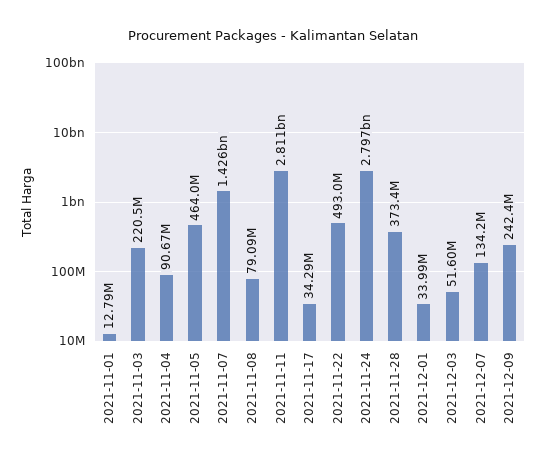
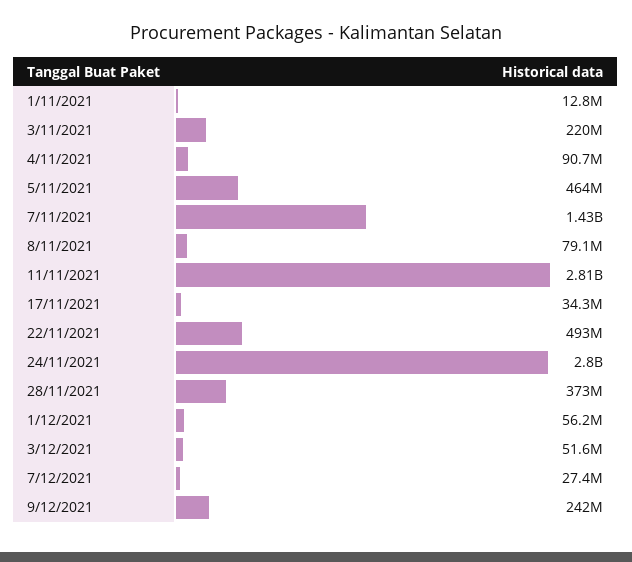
  {
    "2021-11-01": 12790000,
    "2021-11-03": 220500000,
    "2021-11-04": 90670000,
    "2021-11-05": 464000000,
    "2021-11-07": 1426000000,
    "2021-11-08": 79090000,
    "2021-11-11": 2811000000,
    "2021-11-17": 34290000,
    "2021-11-22": 493000000,
    "2021-11-24": 2797000000,
    "2021-11-28": 373400000,
-   "2021-12-01": 33990000,
+   "2021-12-01": 56200000,
    "2021-12-03": 51600000,
-   "2021-12-07": 134200000,
+   "2021-12-07": 27400000,
    "2021-12-09": 242400000
  }

